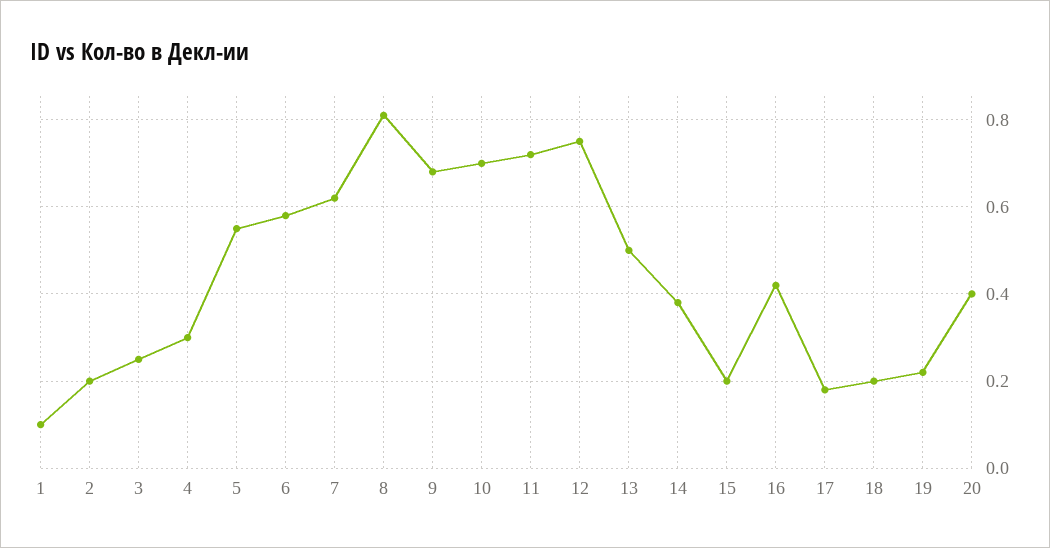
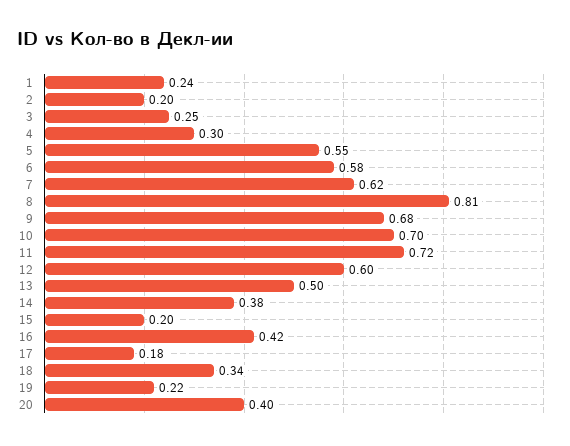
  {
-   "1": 0.1,
+   "1": 0.24,
    "2": 0.2,
    "3": 0.25,
    "4": 0.3,
    "5": 0.55,
    "6": 0.58,
    "7": 0.62,
    "8": 0.81,
    "9": 0.68,
    "10": 0.7,
    "11": 0.72,
-   "12": 0.75,
+   "12": 0.6,
    "13": 0.5,
    "14": 0.38,
    "15": 0.2,
    "16": 0.42,
    "17": 0.18,
-   "18": 0.2,
+   "18": 0.34,
    "19": 0.22,
    "20": 0.4
  }

